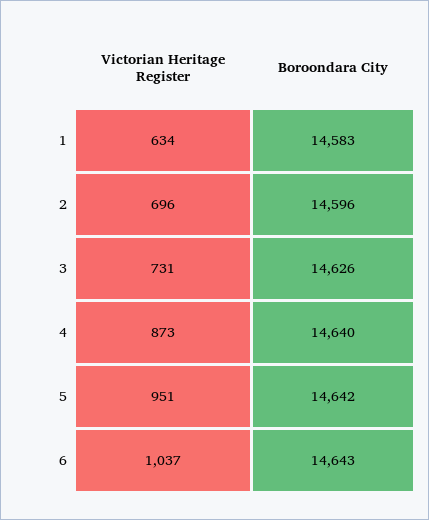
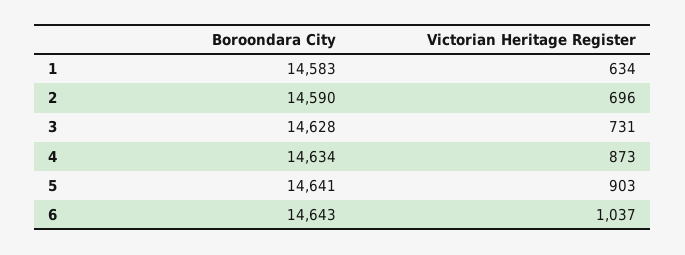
  {
    "Victorian Heritage Register": {
      "1": 634,
      "2": 696,
      "3": 731,
      "4": 873,
-     "5": 951,
+     "5": 903,
      "6": 1037
    },
    "Boroondara City": {
      "1": 14583,
-     "2": 14596,
+     "2": 14590,
-     "3": 14626,
+     "3": 14628,
-     "4": 14640,
+     "4": 14634,
-     "5": 14642,
+     "5": 14641,
      "6": 14643
    }
  }

